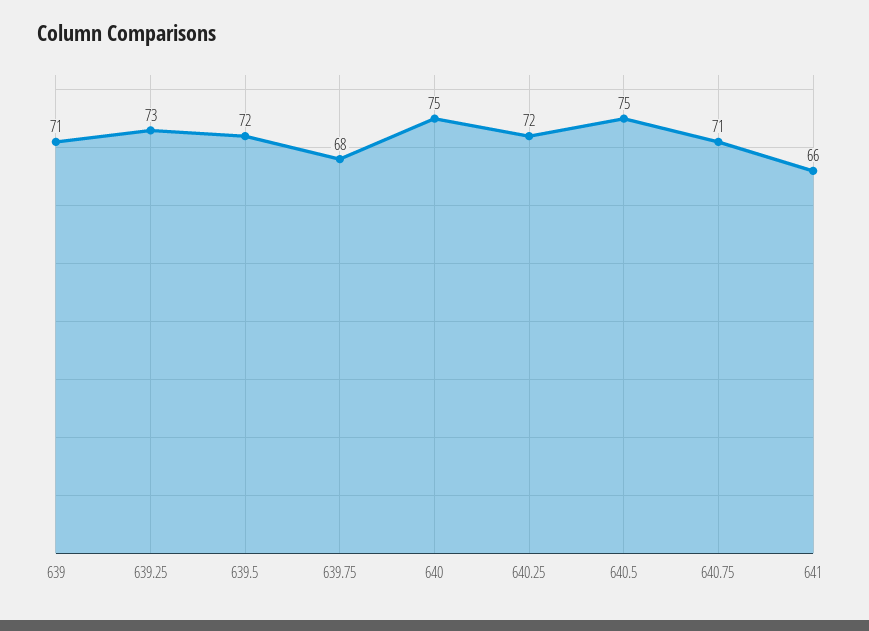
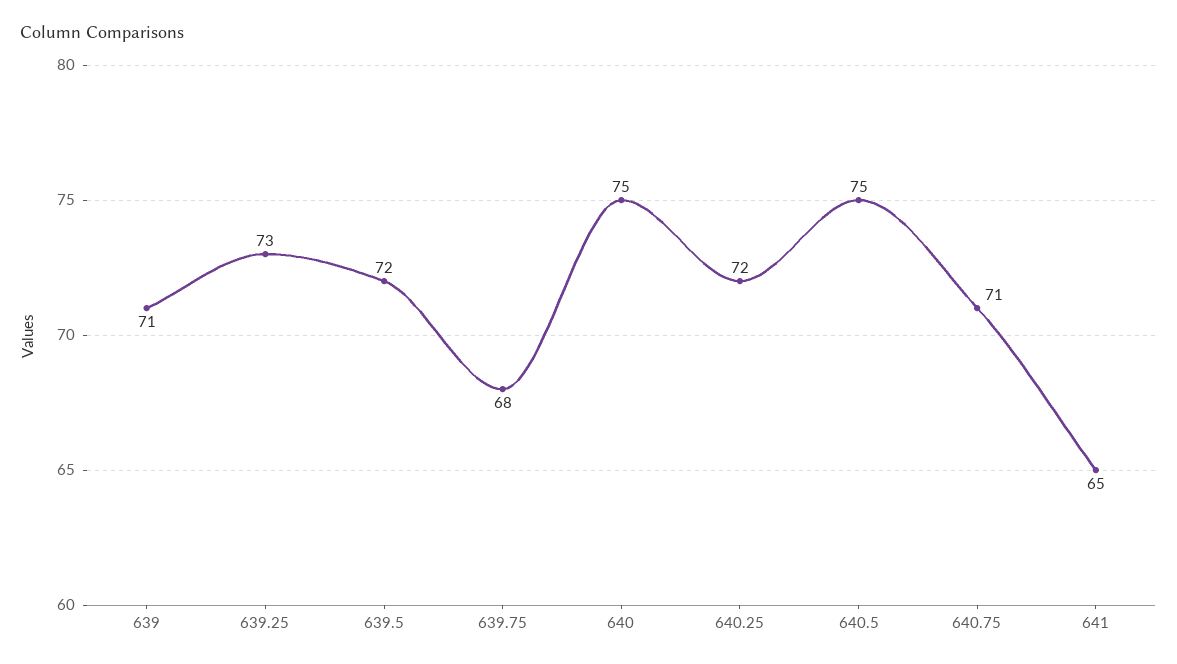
  {
    "639": 71,
    "639.25": 73,
    "639.5": 72,
    "639.75": 68,
    "640": 75,
    "640.25": 72,
    "640.5": 75,
    "640.75": 71,
-   "641": 66
+   "641": 65
  }

